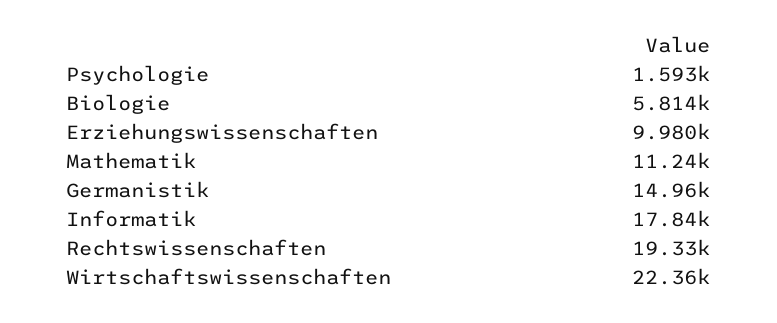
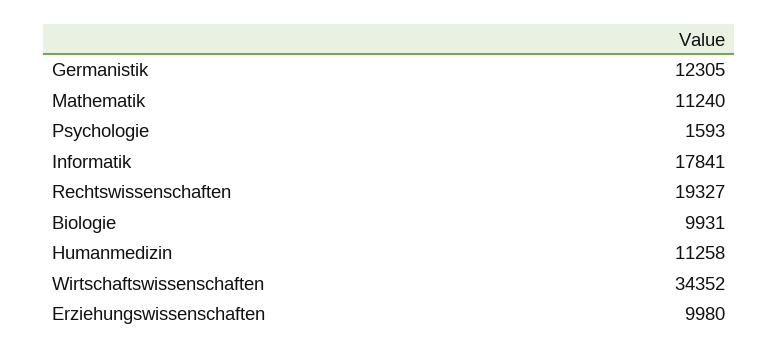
  {
    "Psychologie": 1593,
-   "Biologie": 5814,
+   "Biologie": 9931,
    "Erziehungswissenschaften": 9980,
    "Mathematik": 11240,
-   "Germanistik": 14960,
+   "Germanistik": 12305,
    "Informatik": 17841,
    "Rechtswissenschaften": 19327,
-   "Wirtschaftswissenschaften": 22360
+   "Wirtschaftswissenschaften": 34352,
+   "Humanmedizin": 11258
  }

